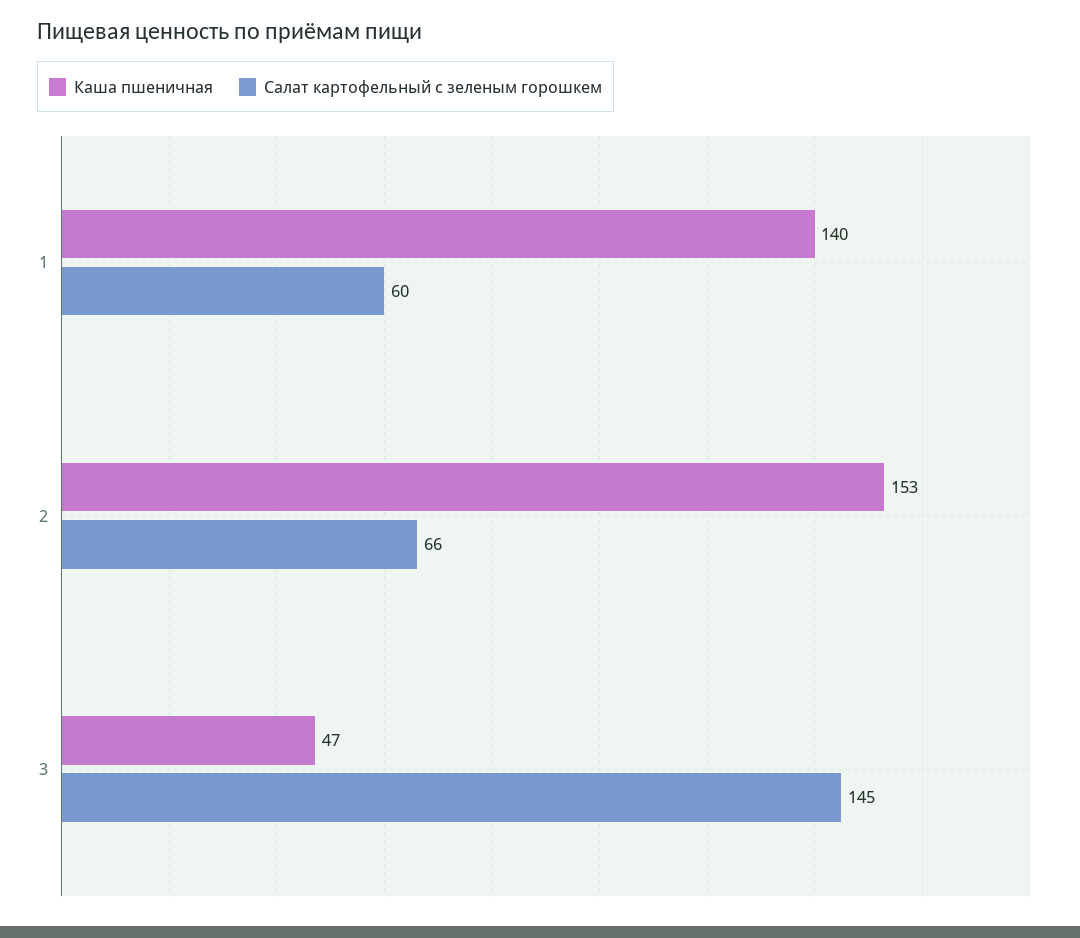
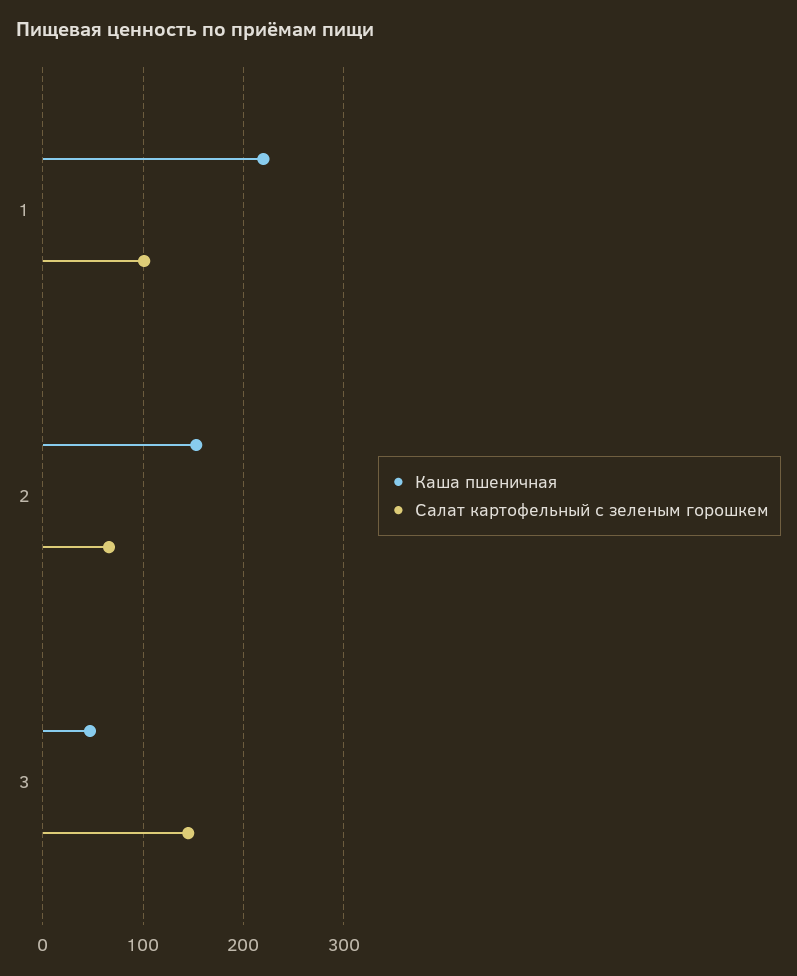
  {
    "Каша пшеничная": {
-     "1": 140,
+     "1": 220,
      "2": 153,
      "3": 47
    },
    "Салат картофельный с зеленым горошкем": {
-     "1": 60,
+     "1": 100,
      "2": 66,
      "3": 145
    }
  }

